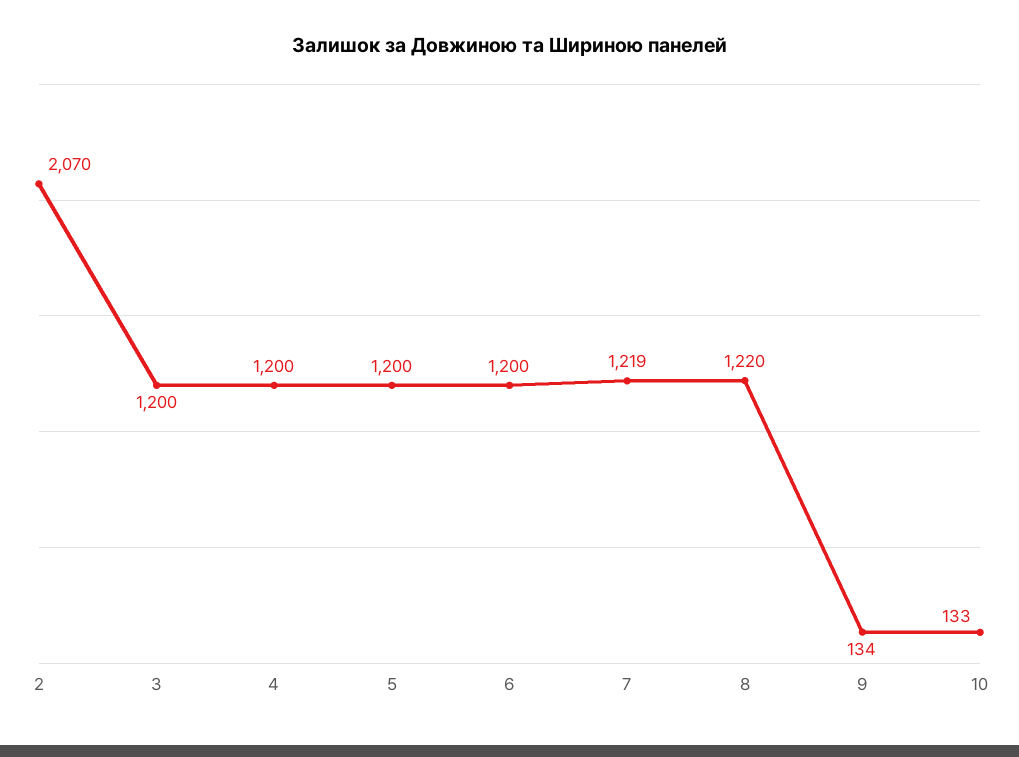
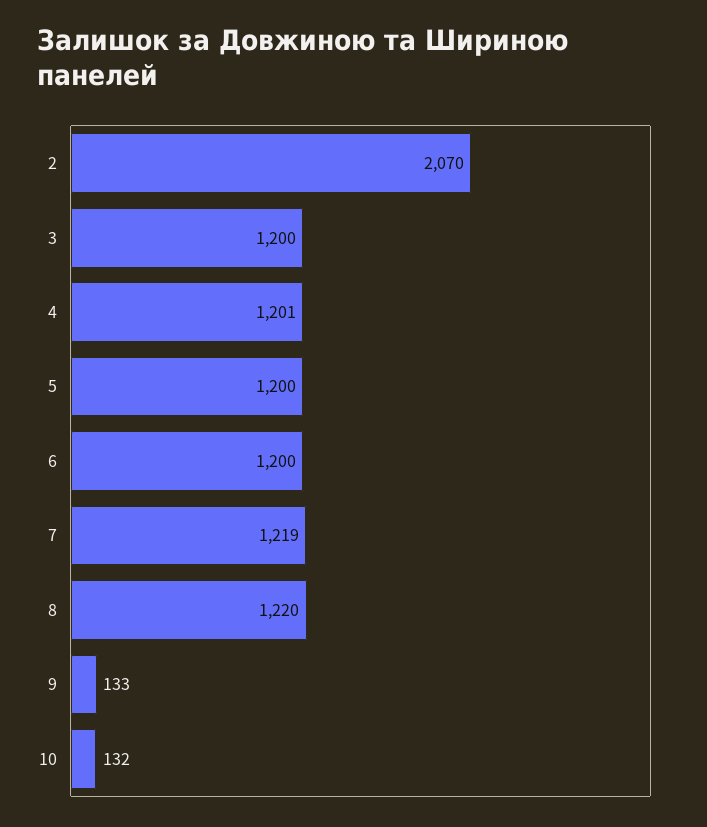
  {
    "2": 2070,
    "3": 1200,
-   "4": 1200,
+   "4": 1201,
    "5": 1200,
    "6": 1200,
    "7": 1219,
    "8": 1220,
-   "9": 134,
+   "9": 133,
-   "10": 133
+   "10": 132
  }

